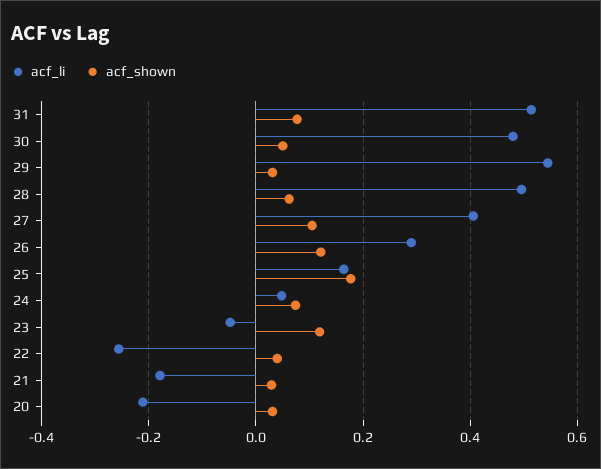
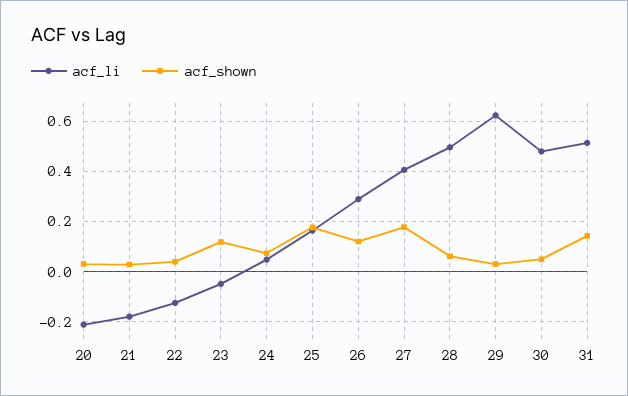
  {
    "acf_li": {
      "31": 0.52,
      "30": 0.48,
-     "29": 0.54,
+     "29": 0.625,
      "28": 0.5,
      "27": 0.4,
      "26": 0.3,
      "25": 0.16,
      "24": 0.04,
      "23": -0.04,
-     "22": -0.26,
+     "22": -0.125,
      "21": -0.18,
      "20": -0.22
    },
    "acf_shown": {
-     "31": 0.08,
+     "31": 0.15,
      "30": 0.06,
      "29": 0.04,
      "28": 0.06,
-     "27": 0.1,
+     "27": 0.175,
      "26": 0.12,
      "25": 0.18,
      "24": 0.08,
      "23": 0.12,
      "22": 0.04,
      "21": 0.02,
      "20": 0.04
    }
  }

